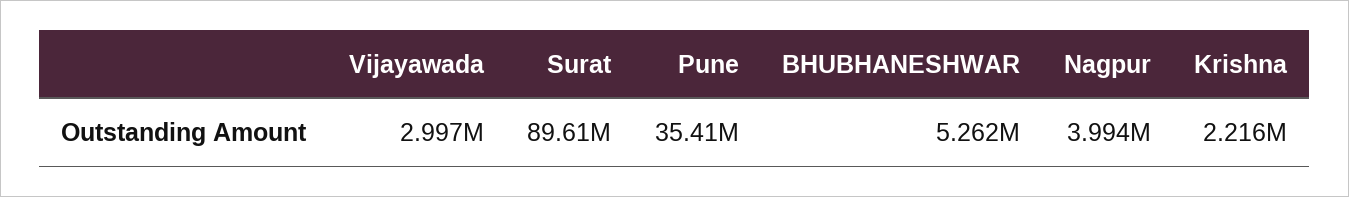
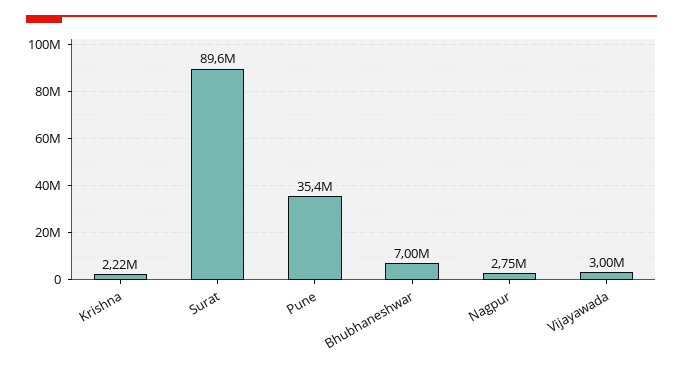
  {
    "Vijayawada": 2997000,
    "Surat": 89610000,
    "Pune": 35410000,
-   "BHUBHANESHWAR": 5262000,
+   "BHUBHANESHWAR": 7000000,
-   "Nagpur": 3994000,
+   "Nagpur": 2750000,
    "Krishna": 2216000
  }

